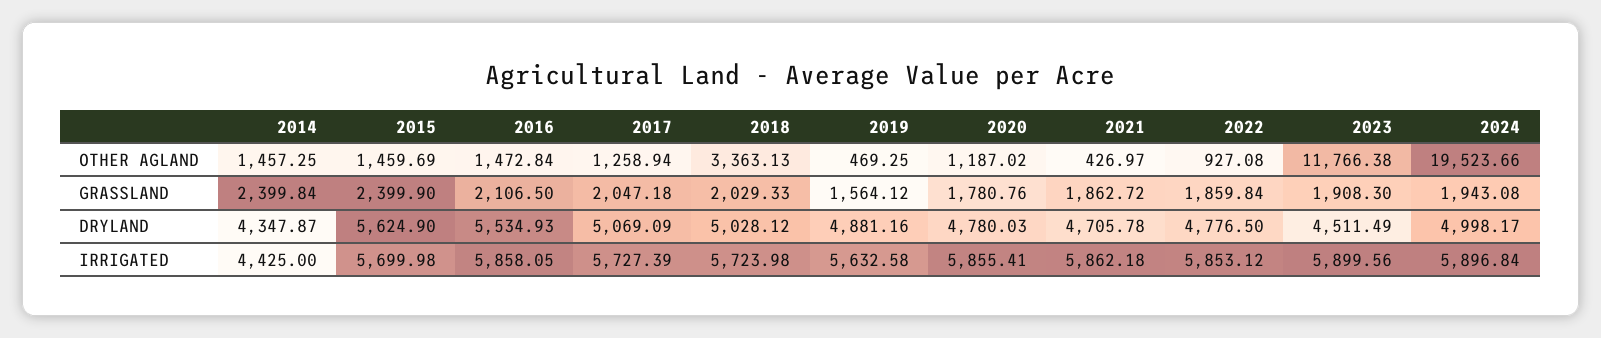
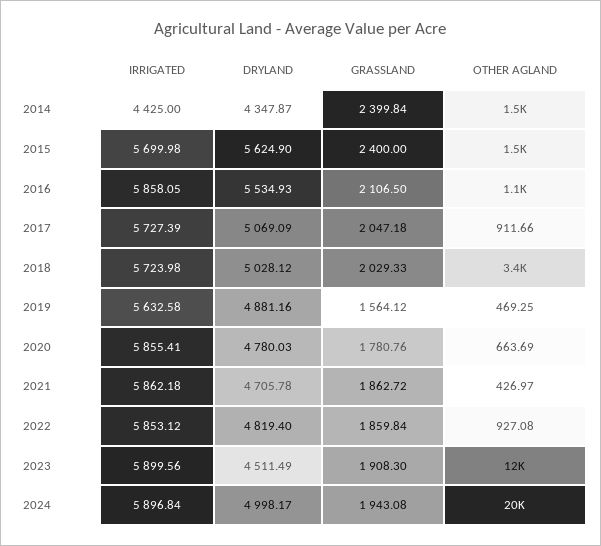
  {
    "2014": {
      "OTHER AGLAND": 1457.25,
      "GRASSLAND": 2399.84,
      "DRYLAND": 4347.87,
      "IRRIGATED": 4425
    },
    "2015": {
      "OTHER AGLAND": 1459.69,
-     "GRASSLAND": 2399.9,
+     "GRASSLAND": 2400,
      "DRYLAND": 5624.9,
      "IRRIGATED": 5699.98
    },
    "2016": {
-     "OTHER AGLAND": 1472.84,
+     "OTHER AGLAND": 1100,
      "GRASSLAND": 2106.5,
      "DRYLAND": 5534.93,
      "IRRIGATED": 5858.05
    },
    "2017": {
-     "OTHER AGLAND": 1258.94,
+     "OTHER AGLAND": 911.66,
      "GRASSLAND": 2047.18,
      "DRYLAND": 5069.09,
      "IRRIGATED": 5727.39
    },
    "2018": {
      "OTHER AGLAND": 3363.13,
      "GRASSLAND": 2029.33,
      "DRYLAND": 5028.12,
      "IRRIGATED": 5723.98
    },
    "2019": {
      "OTHER AGLAND": 469.25,
      "GRASSLAND": 1564.12,
      "DRYLAND": 4881.16,
      "IRRIGATED": 5632.58
    },
    "2020": {
-     "OTHER AGLAND": 1187.02,
+     "OTHER AGLAND": 663.69,
      "GRASSLAND": 1780.76,
      "DRYLAND": 4780.03,
      "IRRIGATED": 5855.41
    },
    "2021": {
      "OTHER AGLAND": 426.97,
      "GRASSLAND": 1862.72,
      "DRYLAND": 4705.78,
      "IRRIGATED": 5862.18
    },
    "2022": {
      "OTHER AGLAND": 927.08,
      "GRASSLAND": 1859.84,
-     "DRYLAND": 4776.5,
+     "DRYLAND": 4819.4,
      "IRRIGATED": 5853.12
    },
    "2023": {
      "OTHER AGLAND": 11766.38,
      "GRASSLAND": 1908.3,
      "DRYLAND": 4511.49,
      "IRRIGATED": 5899.56
    },
    "2024": {
      "OTHER AGLAND": 19523.66,
      "GRASSLAND": 1943.08,
      "DRYLAND": 4998.17,
      "IRRIGATED": 5896.84
    }
  }

